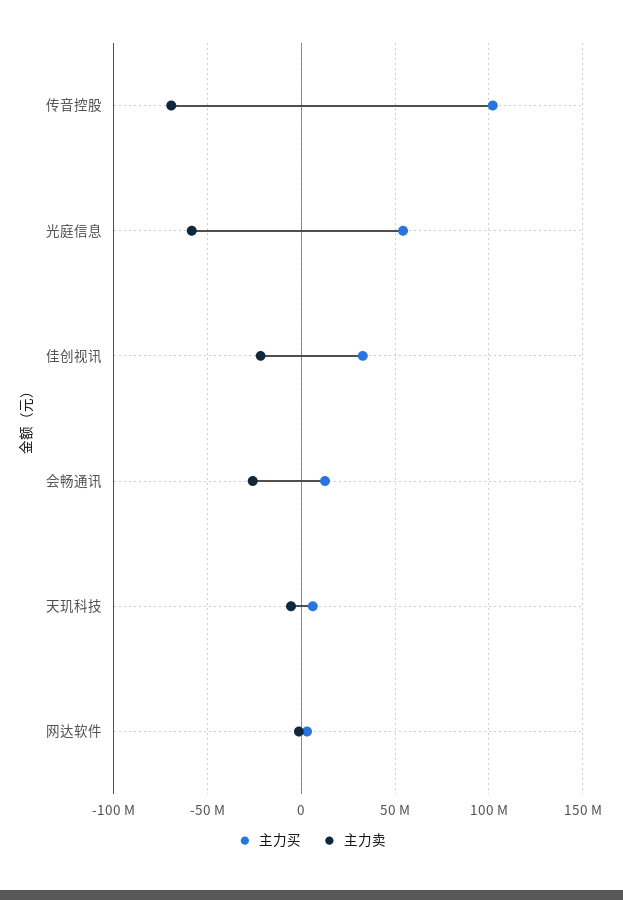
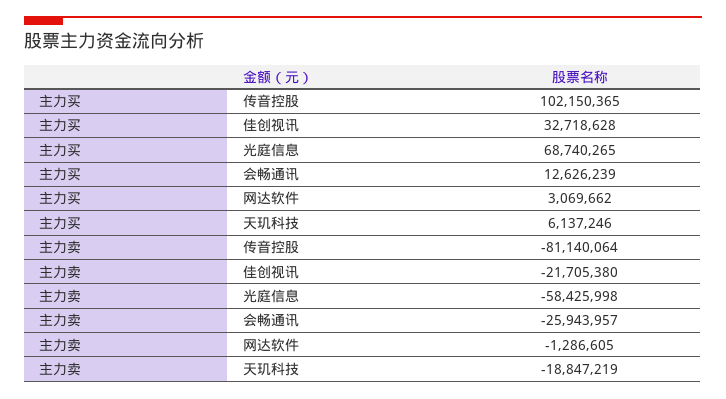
  {
    "主力买": {
      "传音控股": 102150365,
-     "光庭信息": 55000000,
+     "光庭信息": 68740265,
      "佳创视讯": 32718628,
      "会畅通讯": 12626239,
      "天玑科技": 6137246,
      "网达软件": 3069662
    },
    "主力卖": {
-     "传音控股": -70000000,
+     "传音控股": -81140064,
      "光庭信息": -58425998,
      "佳创视讯": -21705380,
      "会畅通讯": -25943957,
-     "天玑科技": -5000000,
+     "天玑科技": -18847219,
      "网达软件": -1286605
    }
  }

